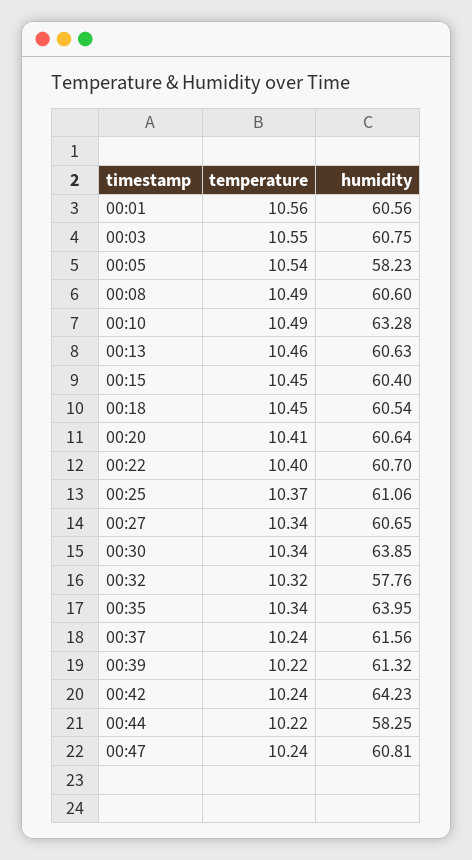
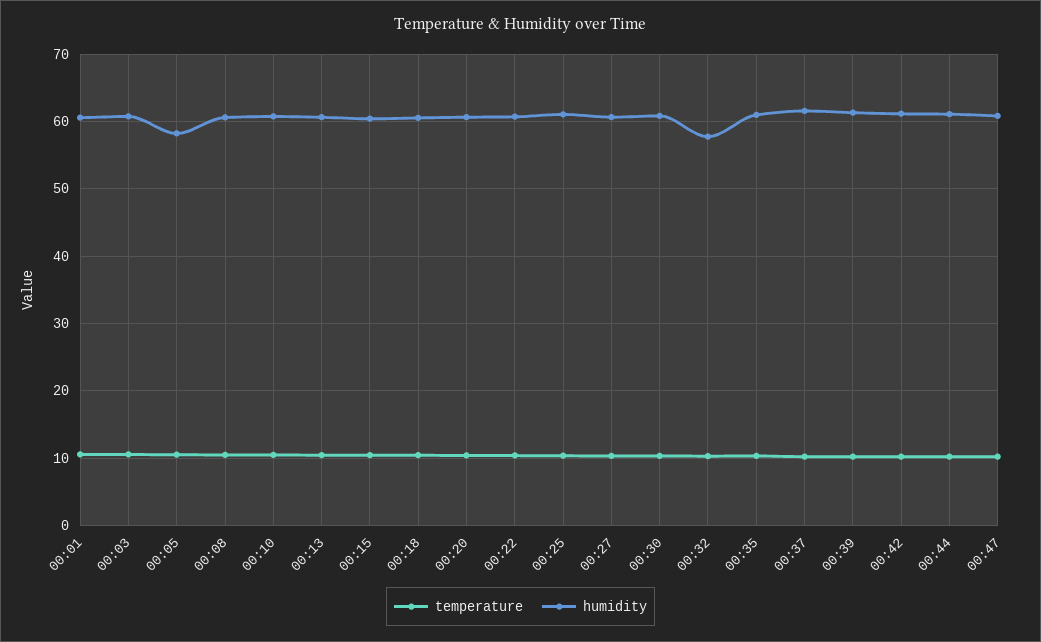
  {
    "temperature": {
      "00:01": 10.56,
      "00:03": 10.55,
      "00:05": 10.54,
      "00:08": 10.49,
      "00:10": 10.49,
      "00:13": 10.46,
      "00:15": 10.45,
      "00:18": 10.45,
      "00:20": 10.41,
      "00:22": 10.4,
      "00:25": 10.37,
      "00:27": 10.34,
      "00:30": 10.34,
      "00:32": 10.32,
      "00:35": 10.34,
      "00:37": 10.24,
      "00:39": 10.22,
      "00:42": 10.24,
      "00:44": 10.22,
      "00:47": 10.24
    },
    "humidity": {
      "00:01": 60.56,
      "00:03": 60.75,
      "00:05": 58.23,
      "00:08": 60.6,
-     "00:10": 63.28,
+     "00:10": 61,
      "00:13": 60.63,
      "00:15": 60.4,
      "00:18": 60.54,
      "00:20": 60.64,
      "00:22": 60.7,
      "00:25": 61.06,
      "00:27": 60.65,
-     "00:30": 63.85,
+     "00:30": 61,
      "00:32": 57.76,
-     "00:35": 63.95,
+     "00:35": 61,
      "00:37": 61.56,
      "00:39": 61.32,
-     "00:42": 64.23,
+     "00:42": 61,
-     "00:44": 58.25,
+     "00:44": 61,
      "00:47": 60.81
    }
  }

